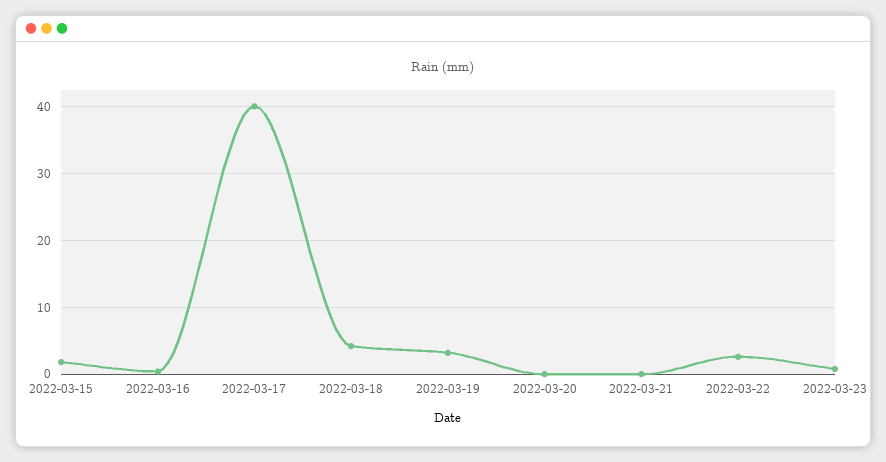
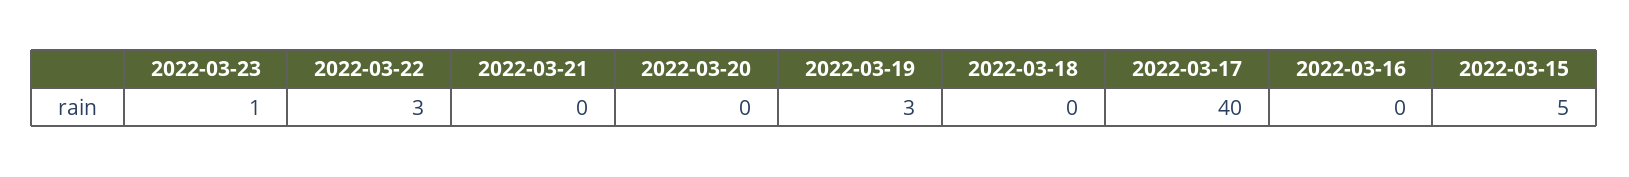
  {
-   "2022-03-15": 2,
+   "2022-03-15": 5,
    "2022-03-16": 0,
    "2022-03-17": 40,
-   "2022-03-18": 4,
+   "2022-03-18": 0,
    "2022-03-19": 3,
    "2022-03-20": 0,
    "2022-03-21": 0,
    "2022-03-22": 3,
    "2022-03-23": 1
  }

